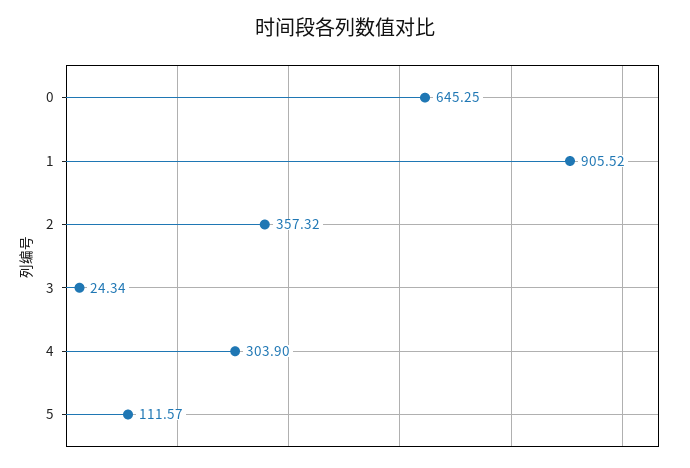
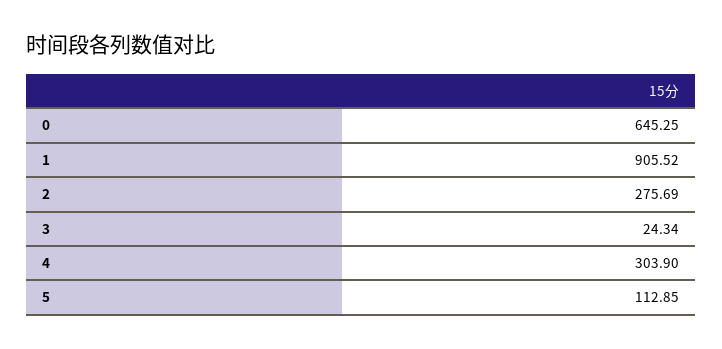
  {
    "0": 645.25,
    "1": 905.52,
-   "2": 357.32,
+   "2": 275.69,
    "3": 24.34,
    "4": 303.9,
-   "5": 111.57
+   "5": 112.85
  }

